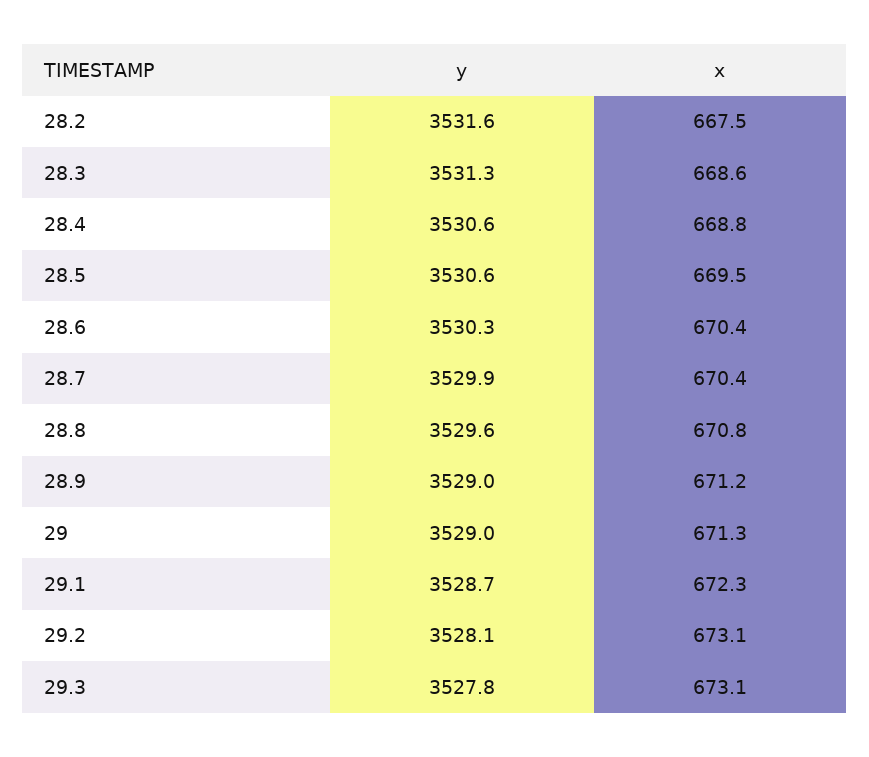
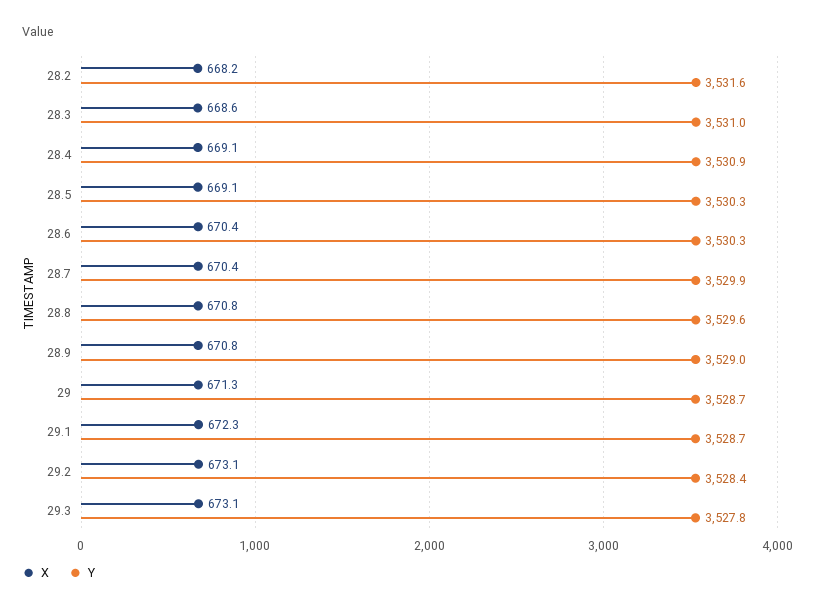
  {
    "y": {
      "28.2": 3531.6,
-     "28.3": 3531.3,
+     "28.3": 3531,
-     "28.4": 3530.6,
+     "28.4": 3530.9,
-     "28.5": 3530.6,
+     "28.5": 3530.3,
      "28.6": 3530.3,
      "28.7": 3529.9,
      "28.8": 3529.6,
      "28.9": 3529,
-     "29": 3529,
+     "29": 3528.7,
      "29.1": 3528.7,
-     "29.2": 3528.1,
+     "29.2": 3528.4,
      "29.3": 3527.8
    },
    "x": {
-     "28.2": 667.5,
+     "28.2": 668.2,
      "28.3": 668.6,
-     "28.4": 668.8,
+     "28.4": 669.1,
-     "28.5": 669.5,
+     "28.5": 669.1,
      "28.6": 670.4,
      "28.7": 670.4,
      "28.8": 670.8,
-     "28.9": 671.2,
+     "28.9": 670.8,
      "29": 671.3,
      "29.1": 672.3,
      "29.2": 673.1,
      "29.3": 673.1
    }
  }

